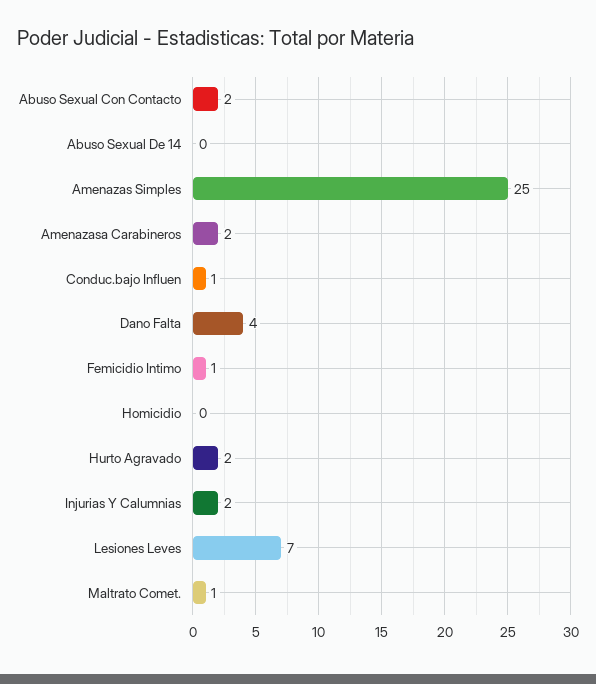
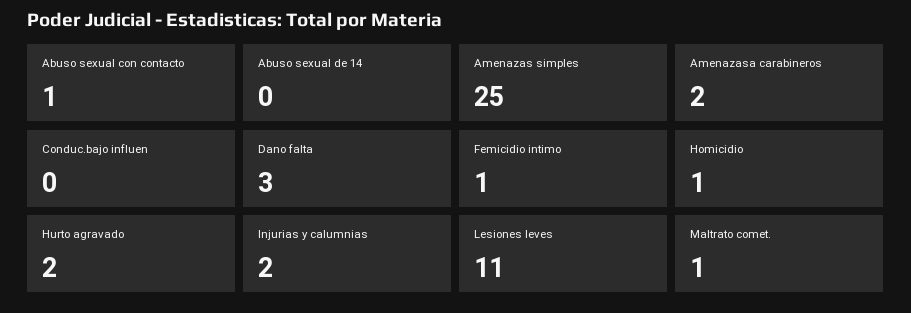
  {
-   "Abuso Sexual Con Contacto": 2,
+   "Abuso Sexual Con Contacto": 1,
    "Abuso Sexual De 14": 0,
    "Amenazas Simples": 25,
    "Amenazasa Carabineros": 2,
-   "Conduc.bajo Influen": 1,
+   "Conduc.bajo Influen": 0,
-   "Dano Falta": 4,
+   "Dano Falta": 3,
    "Femicidio Intimo": 1,
-   "Homicidio": 0,
+   "Homicidio": 1,
    "Hurto Agravado": 2,
    "Injurias Y Calumnias": 2,
-   "Lesiones Leves": 7,
+   "Lesiones Leves": 11,
    "Maltrato Comet.": 1
  }

